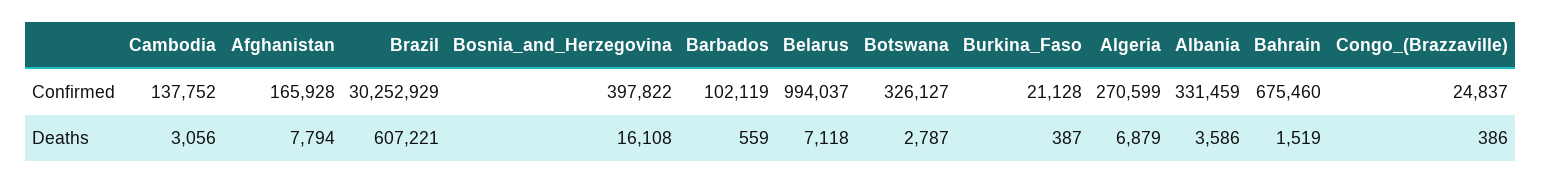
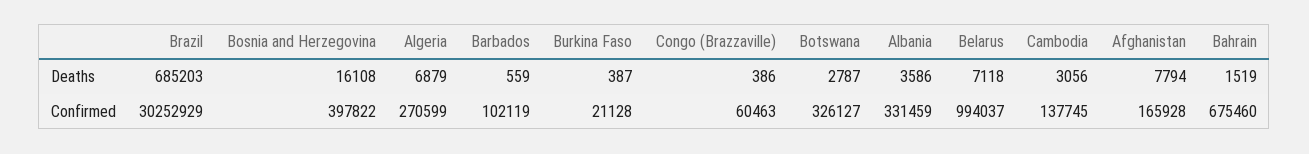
  {
    "Cambodia": {
-     "Confirmed": 137752,
+     "Confirmed": 137745,
      "Deaths": 3056
    },
    "Afghanistan": {
      "Confirmed": 165928,
      "Deaths": 7794
    },
    "Brazil": {
      "Confirmed": 30252929,
-     "Deaths": 607221
+     "Deaths": 685203
    },
    "Bosnia_and_Herzegovina": {
      "Confirmed": 397822,
      "Deaths": 16108
    },
    "Barbados": {
      "Confirmed": 102119,
      "Deaths": 559
    },
    "Belarus": {
      "Confirmed": 994037,
      "Deaths": 7118
    },
    "Botswana": {
      "Confirmed": 326127,
      "Deaths": 2787
    },
    "Burkina_Faso": {
      "Confirmed": 21128,
      "Deaths": 387
    },
    "Algeria": {
      "Confirmed": 270599,
      "Deaths": 6879
    },
    "Albania": {
      "Confirmed": 331459,
      "Deaths": 3586
    },
    "Bahrain": {
      "Confirmed": 675460,
      "Deaths": 1519
    },
    "Congo_(Brazzaville)": {
-     "Confirmed": 24837,
+     "Confirmed": 60463,
      "Deaths": 386
    }
  }

